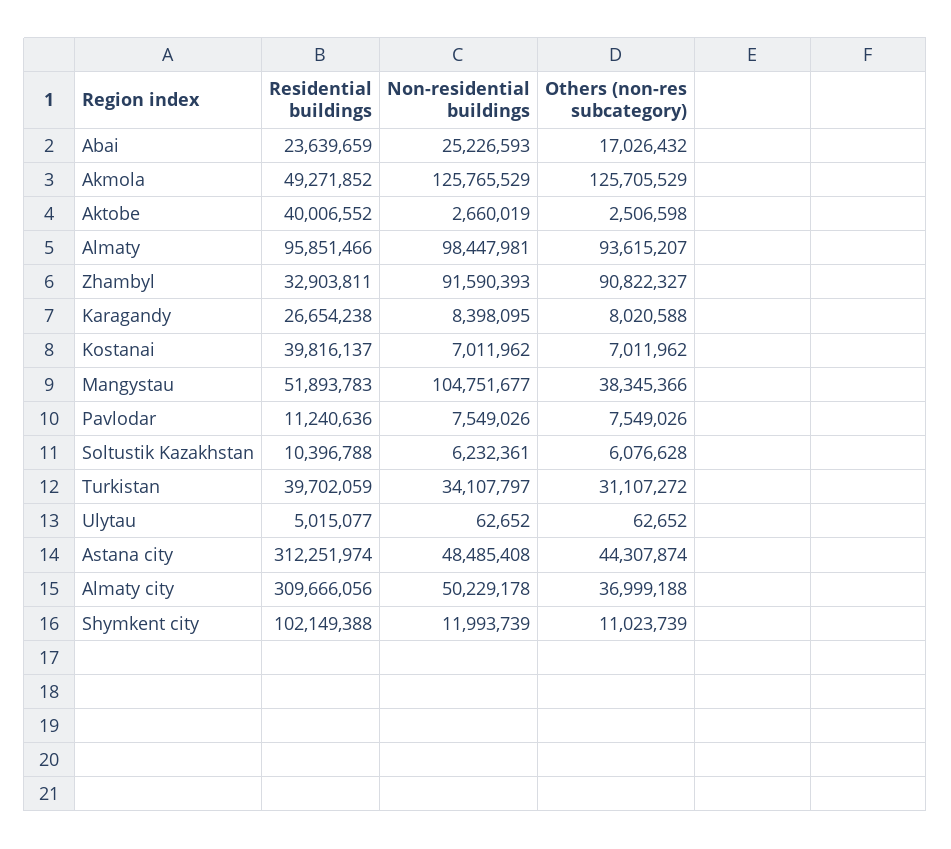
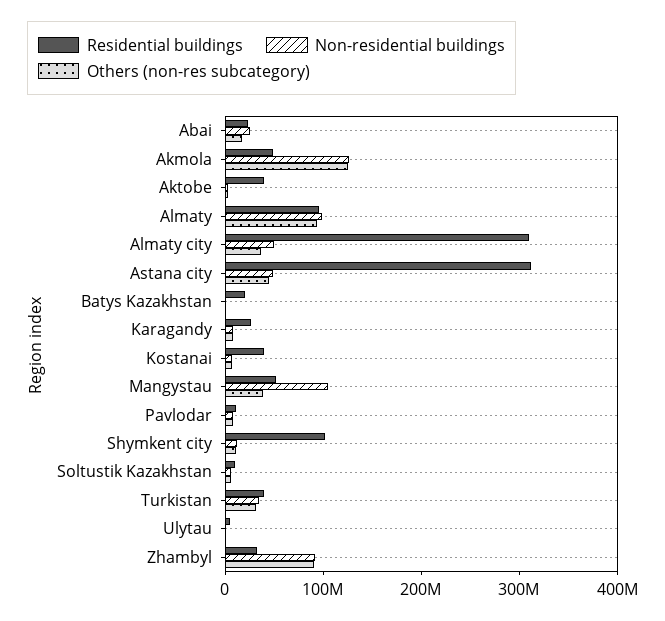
  {
    "Residential buildings": {
      "Abai": 23639659,
      "Akmola": 49271852,
      "Aktobe": 40006552,
      "Almaty": 95851466,
      "Zhambyl": 32903811,
      "Karagandy": 26654238,
      "Kostanai": 39816137,
      "Mangystau": 51893783,
      "Pavlodar": 11240636,
      "Soltustik Kazakhstan": 10396788,
      "Turkistan": 39702059,
      "Ulytau": 5015077,
      "Astana city": 312251974,
      "Almaty city": 309666056,
-     "Shymkent city": 102149388
+     "Shymkent city": 102149388,
+     "Batys Kazakhstan": 20000000
    },
    "Non-residential buildings": {
      "Abai": 25226593,
      "Akmola": 125765529,
      "Aktobe": 2660019,
      "Almaty": 98447981,
      "Zhambyl": 91590393,
      "Karagandy": 8398095,
      "Kostanai": 7011962,
      "Mangystau": 104751677,
      "Pavlodar": 7549026,
      "Soltustik Kazakhstan": 6232361,
      "Turkistan": 34107797,
      "Ulytau": 62652,
      "Astana city": 48485408,
      "Almaty city": 50229178,
-     "Shymkent city": 11993739
+     "Shymkent city": 11993739,
+     "Batys Kazakhstan": 0
    },
    "Others (non-res subcategory)": {
      "Abai": 17026432,
      "Akmola": 125705529,
      "Aktobe": 2506598,
      "Almaty": 93615207,
      "Zhambyl": 90822327,
      "Karagandy": 8020588,
      "Kostanai": 7011962,
      "Mangystau": 38345366,
      "Pavlodar": 7549026,
      "Soltustik Kazakhstan": 6076628,
      "Turkistan": 31107272,
      "Ulytau": 62652,
      "Astana city": 44307874,
      "Almaty city": 36999188,
-     "Shymkent city": 11023739
+     "Shymkent city": 11023739,
+     "Batys Kazakhstan": 0
    }
  }

